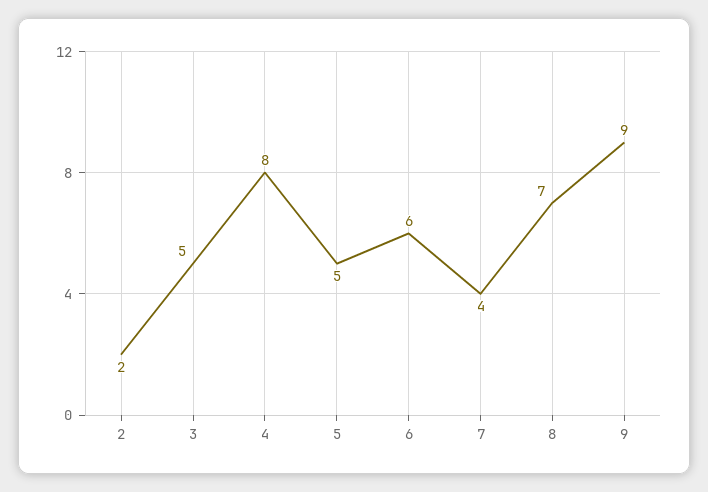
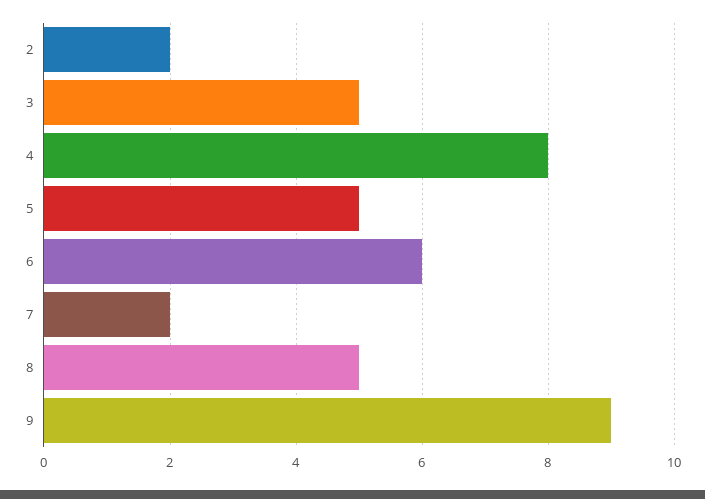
  {
    "2": 2,
    "3": 5,
    "4": 8,
    "5": 5,
    "6": 6,
-   "7": 4,
+   "7": 2,
-   "8": 7,
+   "8": 5,
    "9": 9
  }

